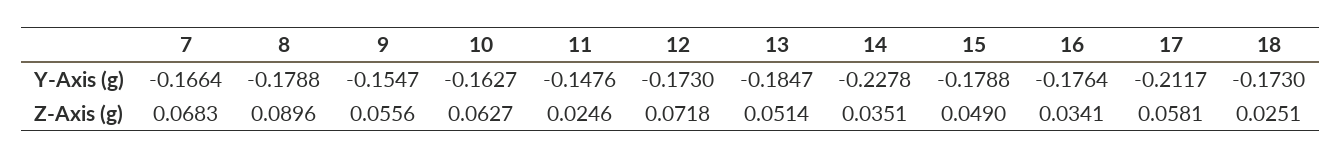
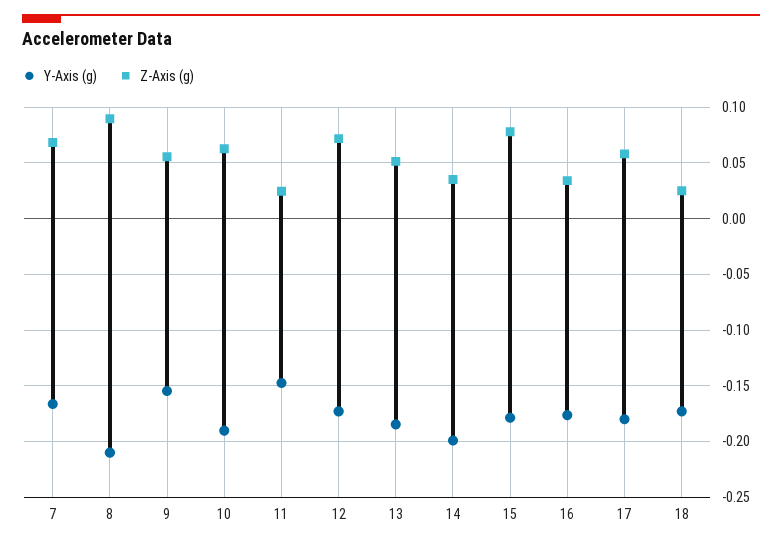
  {
    "Y-Axis (g)": {
      "7": -0.1664,
-     "8": -0.1788,
+     "8": -0.21,
      "9": -0.1547,
-     "10": -0.1627,
+     "10": -0.19,
      "11": -0.1476,
      "12": -0.173,
      "13": -0.1847,
-     "14": -0.2278,
+     "14": -0.2,
      "15": -0.1788,
      "16": -0.1764,
-     "17": -0.2117,
+     "17": -0.18,
      "18": -0.173
    },
    "Z-Axis (g)": {
      "7": 0.0683,
      "8": 0.0896,
      "9": 0.0556,
      "10": 0.0627,
      "11": 0.0246,
      "12": 0.0718,
      "13": 0.0514,
      "14": 0.0351,
-     "15": 0.049,
+     "15": 0.08,
      "16": 0.0341,
      "17": 0.0581,
      "18": 0.0251
    }
  }

